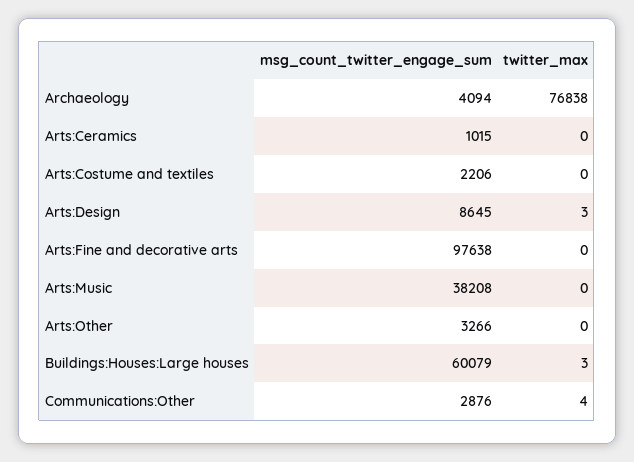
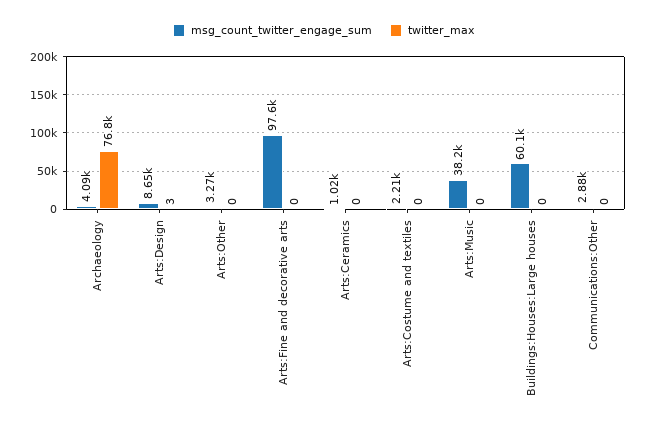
  {
    "msg_count_twitter_engage_sum": {
      "Archaeology": 4094,
      "Arts:Ceramics": 1015,
      "Arts:Costume and textiles": 2206,
      "Arts:Design": 8645,
      "Arts:Fine and decorative arts": 97638,
      "Arts:Music": 38208,
      "Arts:Other": 3266,
      "Buildings:Houses:Large houses": 60079,
      "Communications:Other": 2876
    },
    "twitter_max": {
      "Archaeology": 76838,
      "Arts:Ceramics": 0,
      "Arts:Costume and textiles": 0,
      "Arts:Design": 3,
      "Arts:Fine and decorative arts": 0,
      "Arts:Music": 0,
      "Arts:Other": 0,
-     "Buildings:Houses:Large houses": 3,
+     "Buildings:Houses:Large houses": 0,
-     "Communications:Other": 4
+     "Communications:Other": 0
    }
  }

